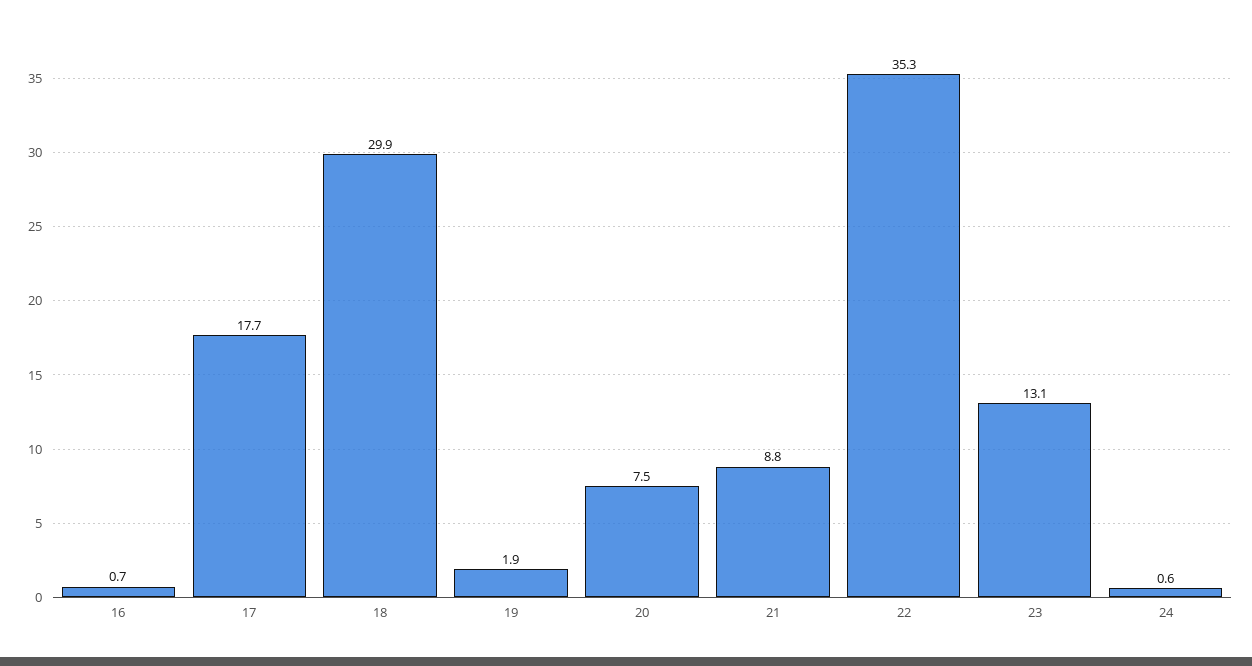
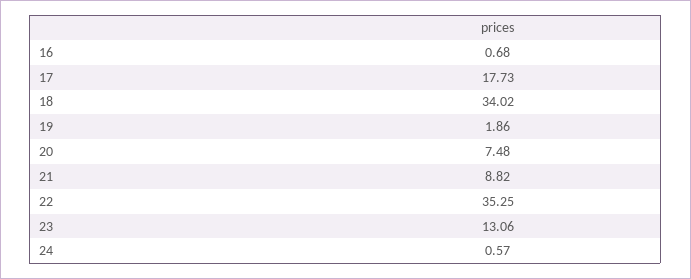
  {
    "16": 0.68,
    "17": 17.73,
-   "18": 29.9,
+   "18": 34.02,
    "19": 1.86,
    "20": 7.48,
    "21": 8.82,
    "22": 35.25,
    "23": 13.06,
    "24": 0.57
  }

